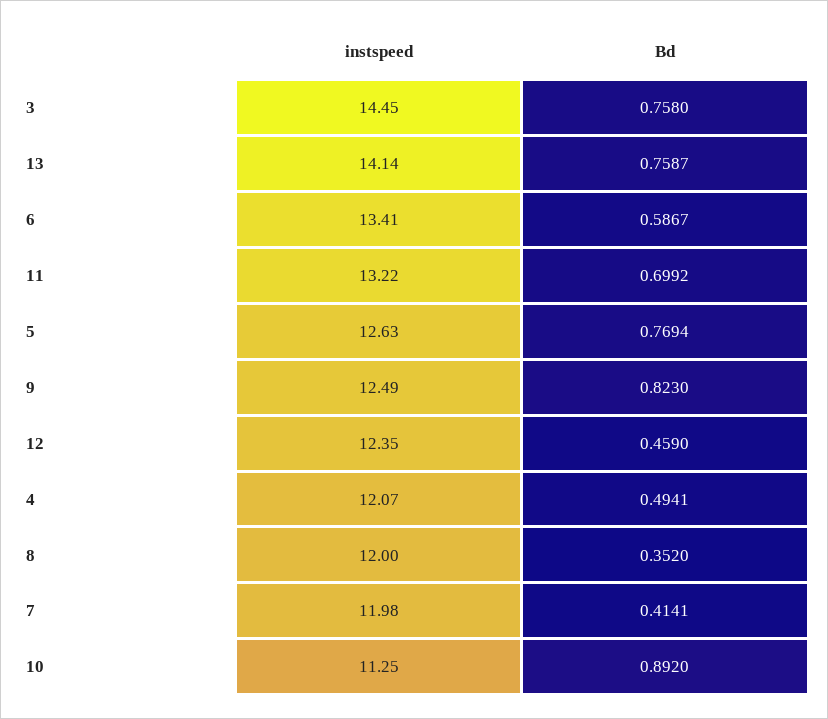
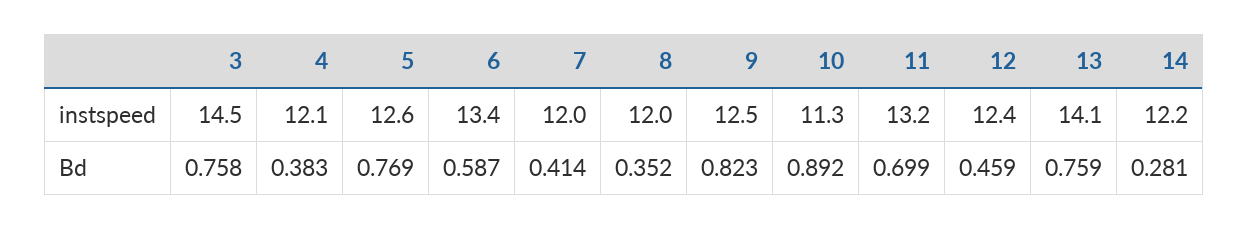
  {
    "instspeed": {
      "3": 14.45,
      "13": 14.14,
      "6": 13.41,
      "11": 13.22,
      "5": 12.63,
      "9": 12.49,
      "12": 12.35,
      "4": 12.07,
      "8": 12,
      "7": 11.98,
-     "10": 11.25
+     "10": 11.25,
+     "14": 12.2
    },
    "Bd": {
      "3": 0.758,
      "13": 0.7587,
      "6": 0.5867,
      "11": 0.6992,
      "5": 0.7694,
      "9": 0.823,
      "12": 0.459,
-     "4": 0.4941,
+     "4": 0.383,
      "8": 0.352,
      "7": 0.4141,
-     "10": 0.892
+     "10": 0.892,
+     "14": 0.281
    }
  }

